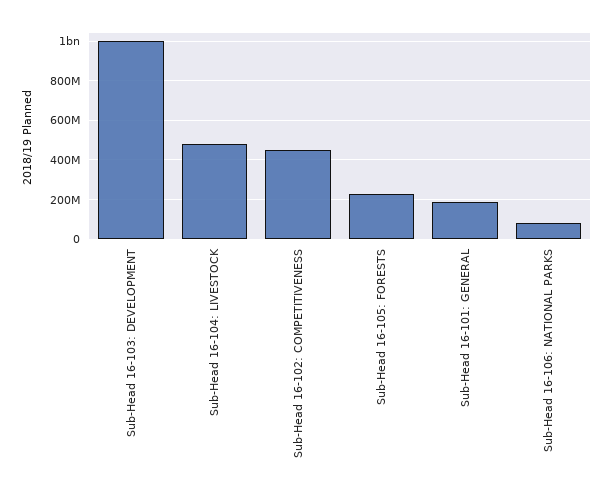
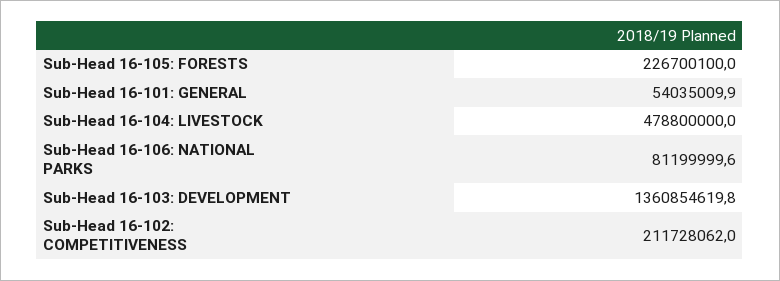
  {
-   "Sub-Head 16-103: DEVELOPMENT": 1000000000,
+   "Sub-Head 16-103: DEVELOPMENT": 1360854619.8,
    "Sub-Head 16-104: LIVESTOCK": 478800000,
-   "Sub-Head 16-102: COMPETITIVENESS": 450000000,
+   "Sub-Head 16-102: COMPETITIVENESS": 211728062,
    "Sub-Head 16-105: FORESTS": 226700100,
-   "Sub-Head 16-101: GENERAL": 200000000,
+   "Sub-Head 16-101: GENERAL": 54035009.9,
    "Sub-Head 16-106: NATIONAL PARKS": 81199999.6
  }

